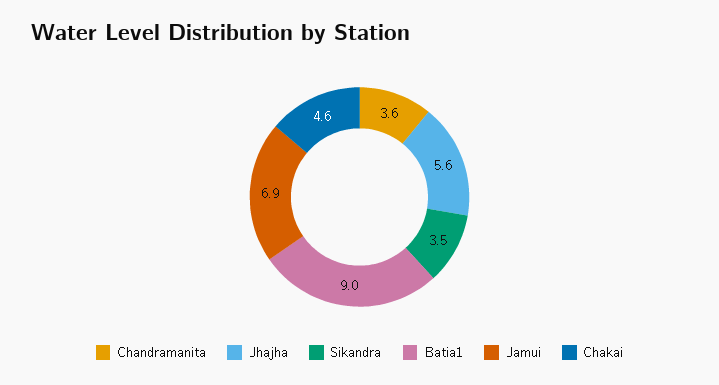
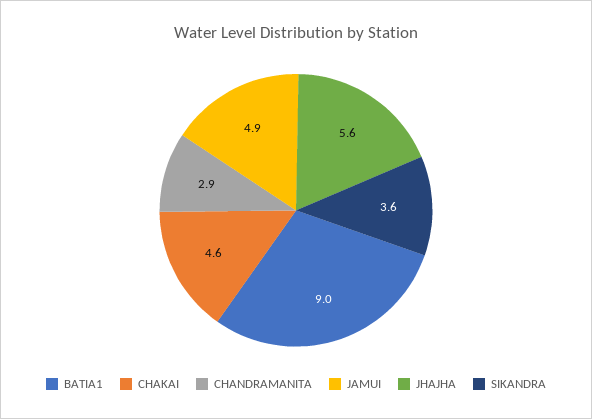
  {
-   "Chandramanita": 3.6,
+   "Chandramanita": 2.9,
    "Jhajha": 5.6,
-   "Sikandra": 3.5,
+   "Sikandra": 3.6,
    "Batia1": 9,
-   "Jamui": 6.9,
+   "Jamui": 4.9,
    "Chakai": 4.6
  }

